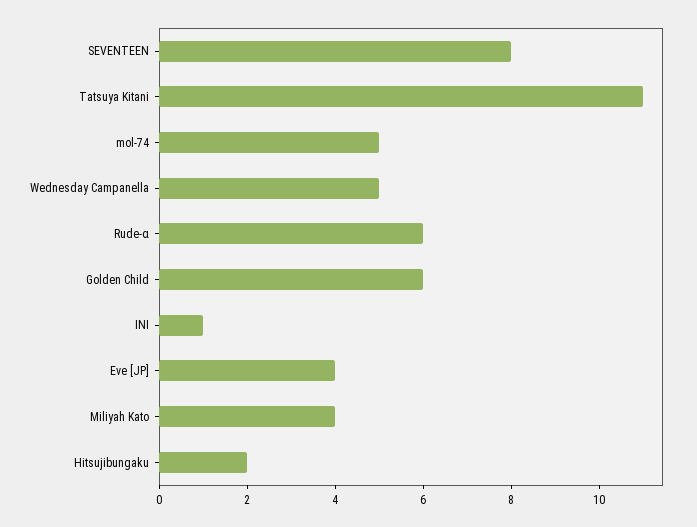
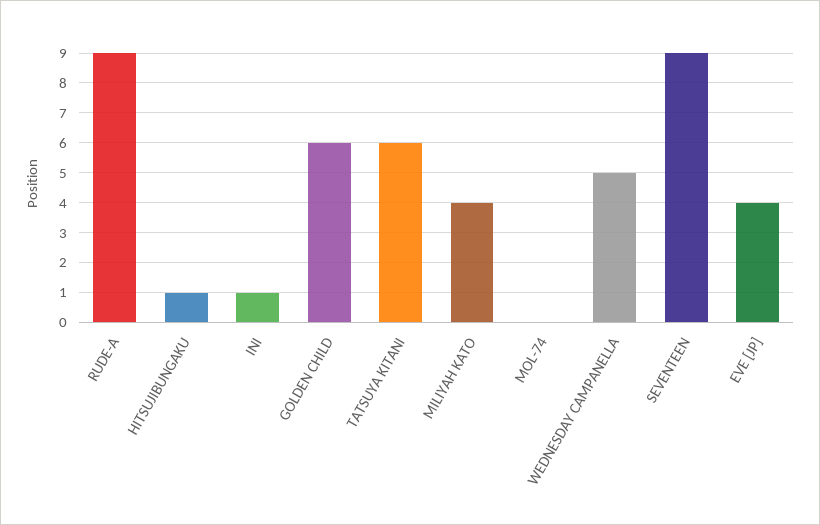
  {
-   "SEVENTEEN": 8,
+   "SEVENTEEN": 9,
-   "Tatsuya Kitani": 11,
+   "Tatsuya Kitani": 6,
-   "mol-74": 5,
+   "mol-74": 0,
    "Wednesday Campanella": 5,
-   "Rude-α": 6,
+   "Rude-α": 9,
    "Golden Child": 6,
    "INI": 1,
    "Eve [JP]": 4,
    "Miliyah Kato": 4,
-   "Hitsujibungaku": 2
+   "Hitsujibungaku": 1
  }

